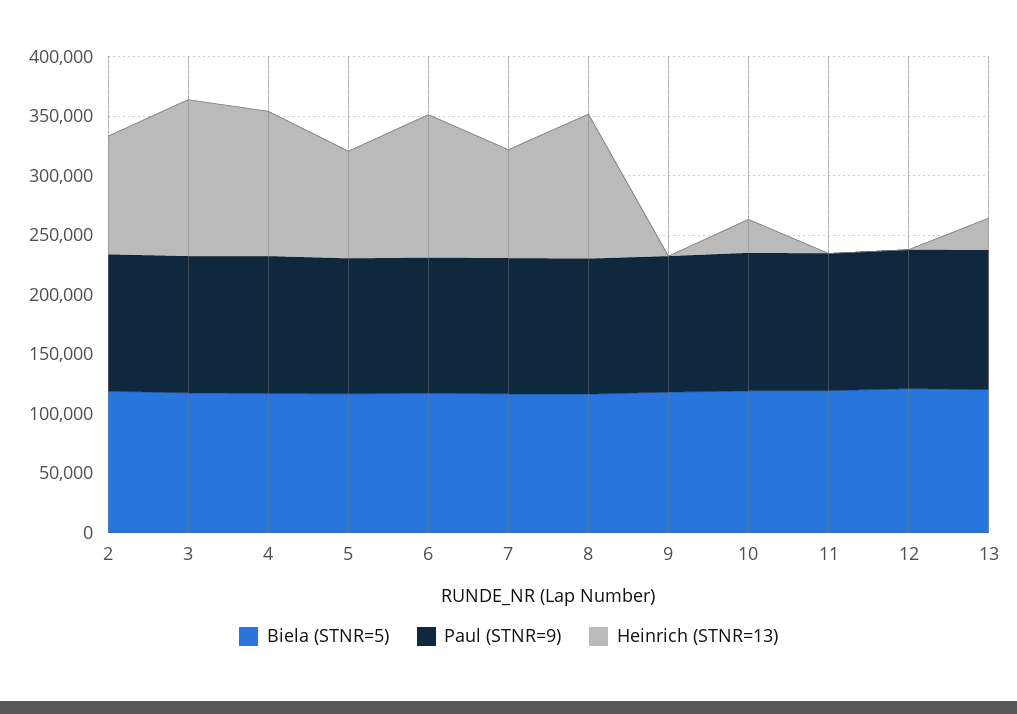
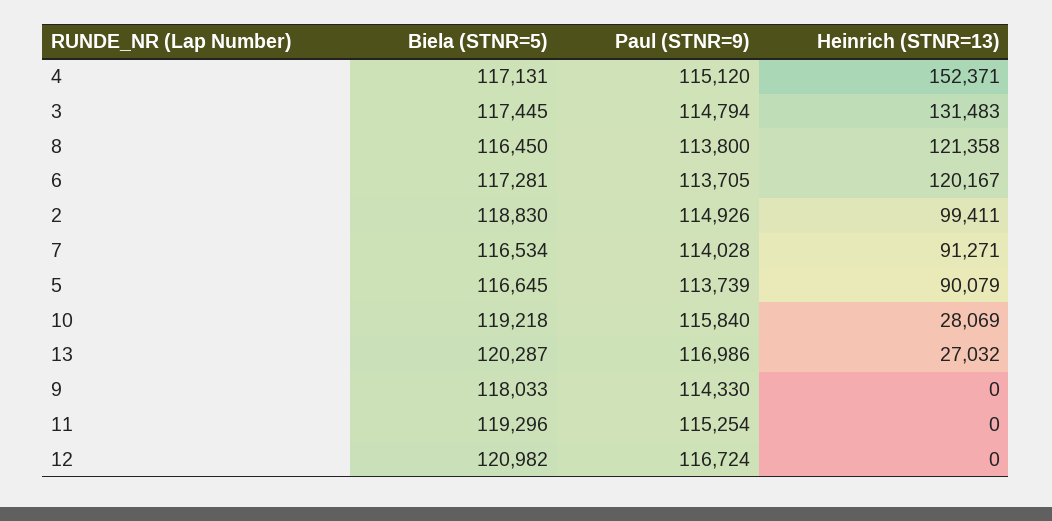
  {
    "Biela (STNR=5)": {
      "2": 118830,
      "3": 117445,
      "4": 117131,
      "5": 116645,
      "6": 117281,
      "7": 116534,
      "8": 116450,
      "9": 118033,
      "10": 119218,
      "11": 119296,
      "12": 120982,
      "13": 120287
    },
    "Paul (STNR=9)": {
      "2": 114926,
      "3": 114794,
      "4": 115120,
      "5": 113739,
      "6": 113705,
      "7": 114028,
      "8": 113800,
      "9": 114330,
      "10": 115840,
      "11": 115254,
      "12": 116724,
      "13": 116986
    },
    "Heinrich (STNR=13)": {
      "2": 99411,
      "3": 131483,
-     "4": 120000,
+     "4": 152371,
      "5": 90079,
      "6": 120167,
      "7": 91271,
      "8": 121358,
      "9": 0,
      "10": 28069,
      "11": 0,
      "12": 0,
      "13": 27032
    }
  }

